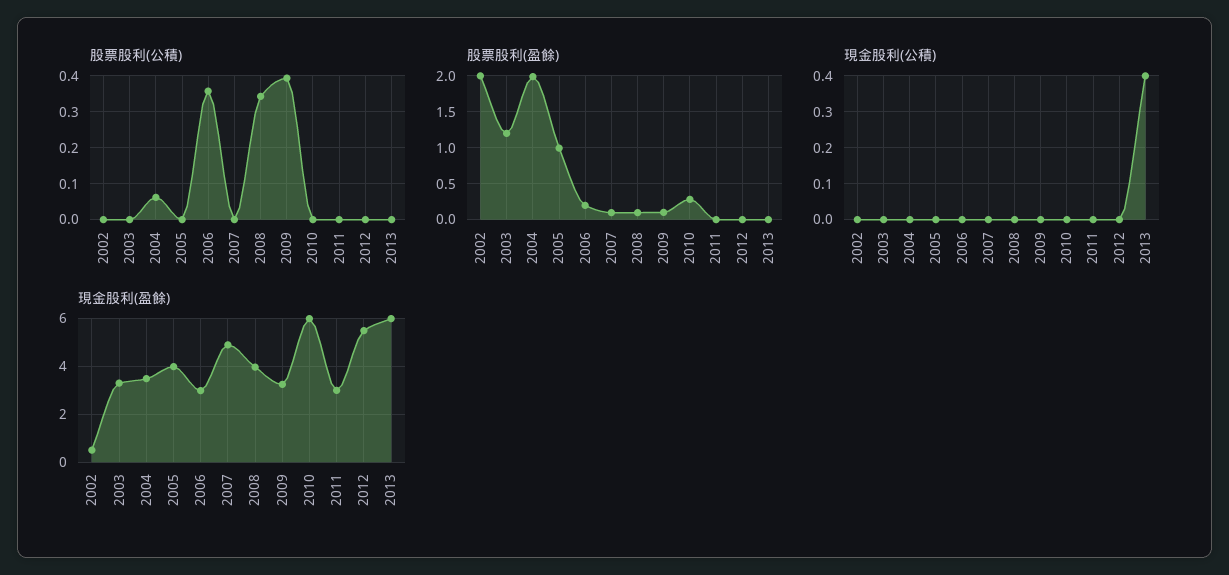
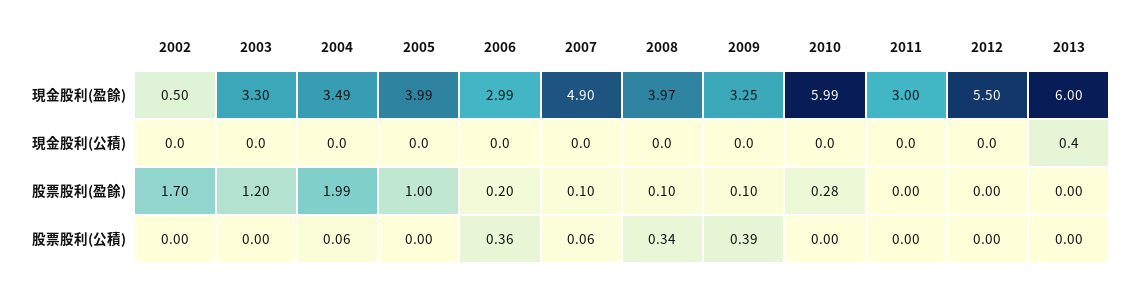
  {
    "股票股利(公積)": {
      "2002": 0,
      "2003": 0,
      "2004": 0.06,
      "2005": 0,
      "2006": 0.36,
-     "2007": 0,
+     "2007": 0.06,
      "2008": 0.34,
      "2009": 0.39,
      "2010": 0,
      "2011": 0,
      "2012": 0,
      "2013": 0
    },
    "股票股利(盈餘)": {
-     "2002": 2,
+     "2002": 1.7,
      "2003": 1.2,
      "2004": 1.99,
      "2005": 1,
      "2006": 0.2,
      "2007": 0.1,
      "2008": 0.1,
      "2009": 0.1,
      "2010": 0.28,
      "2011": 0,
      "2012": 0,
      "2013": 0
    },
    "現金股利(公積)": {
      "2002": 0,
      "2003": 0,
      "2004": 0,
      "2005": 0,
      "2006": 0,
      "2007": 0,
      "2008": 0,
      "2009": 0,
      "2010": 0,
      "2011": 0,
      "2012": 0,
      "2013": 0.4
    },
    "現金股利(盈餘)": {
      "2002": 0.5,
      "2003": 3.3,
      "2004": 3.49,
      "2005": 3.99,
      "2006": 2.99,
      "2007": 4.9,
      "2008": 3.97,
      "2009": 3.25,
      "2010": 5.99,
      "2011": 3,
      "2012": 5.5,
      "2013": 6
    }
  }

